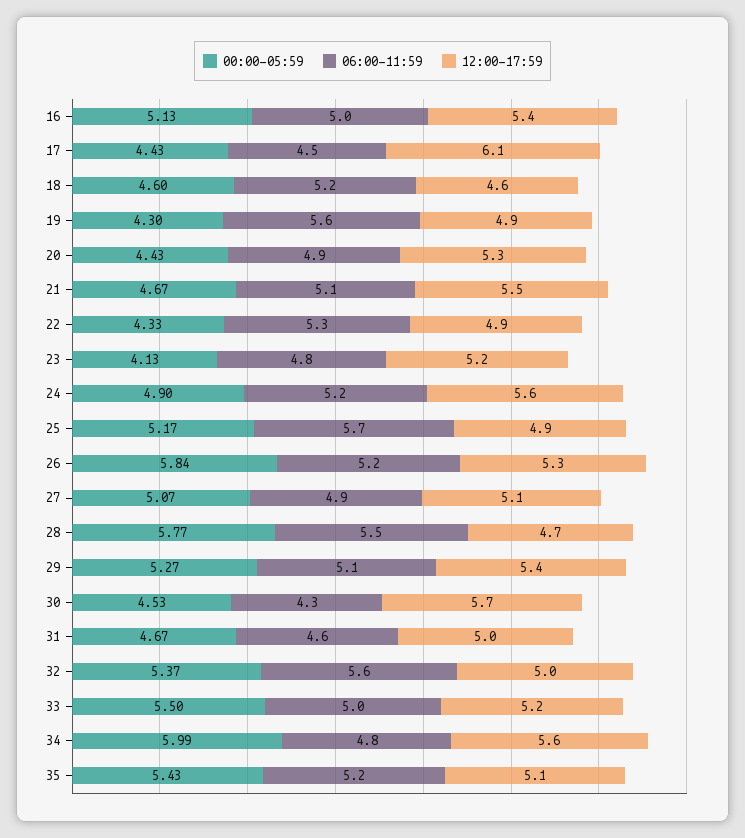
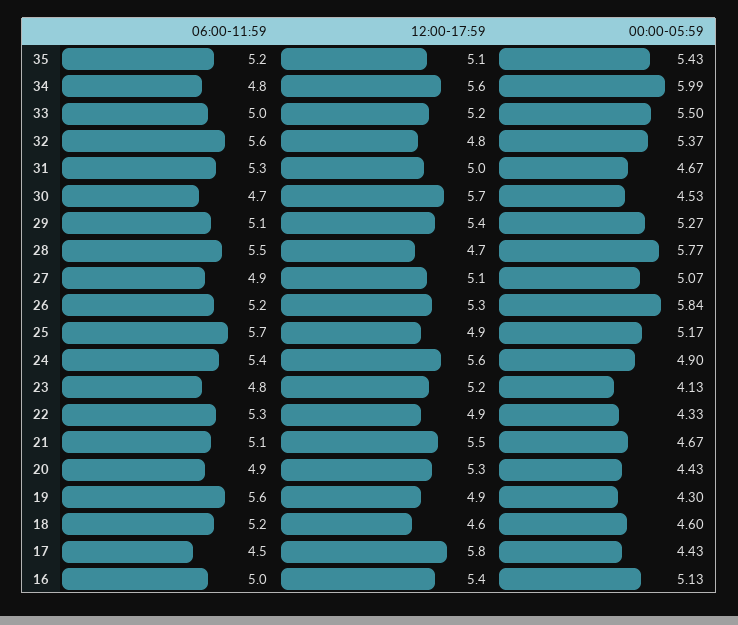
  {
    "00:00-05:59": {
      "16": 5.13,
      "17": 4.43,
      "18": 4.6,
      "19": 4.3,
      "20": 4.43,
      "21": 4.67,
      "22": 4.33,
      "23": 4.13,
      "24": 4.9,
      "25": 5.17,
      "26": 5.84,
      "27": 5.07,
      "28": 5.77,
      "29": 5.27,
      "30": 4.53,
      "31": 4.67,
      "32": 5.37,
      "33": 5.5,
      "34": 5.99,
      "35": 5.43
    },
    "06:00-11:59": {
      "16": 5,
      "17": 4.5,
      "18": 5.2,
      "19": 5.6,
      "20": 4.9,
      "21": 5.1,
      "22": 5.3,
      "23": 4.8,
-     "24": 5.2,
+     "24": 5.4,
      "25": 5.7,
      "26": 5.2,
      "27": 4.9,
      "28": 5.5,
      "29": 5.1,
-     "30": 4.3,
+     "30": 4.7,
-     "31": 4.6,
+     "31": 5.3,
      "32": 5.6,
      "33": 5,
      "34": 4.8,
      "35": 5.2
    },
    "12:00-17:59": {
      "16": 5.4,
-     "17": 6.1,
+     "17": 5.8,
      "18": 4.6,
      "19": 4.9,
      "20": 5.3,
      "21": 5.5,
      "22": 4.9,
      "23": 5.2,
      "24": 5.6,
      "25": 4.9,
      "26": 5.3,
      "27": 5.1,
      "28": 4.7,
      "29": 5.4,
      "30": 5.7,
      "31": 5,
-     "32": 5,
+     "32": 4.8,
      "33": 5.2,
      "34": 5.6,
      "35": 5.1
    }
  }

